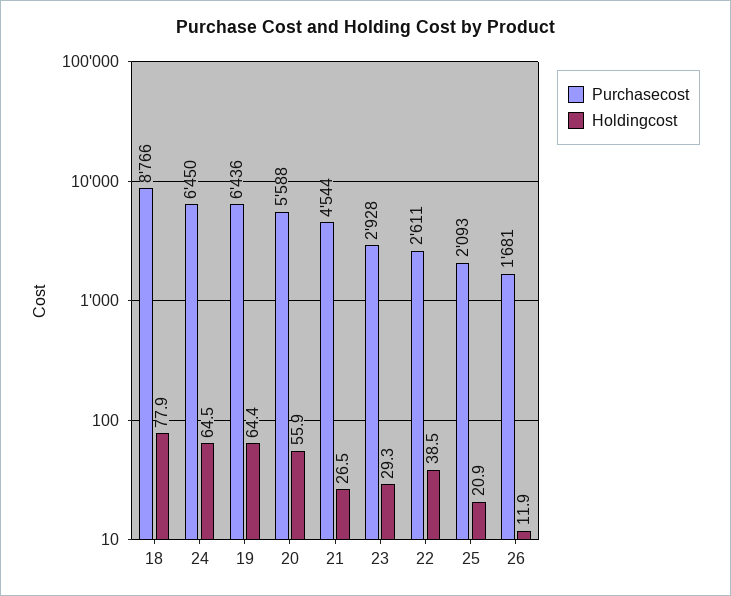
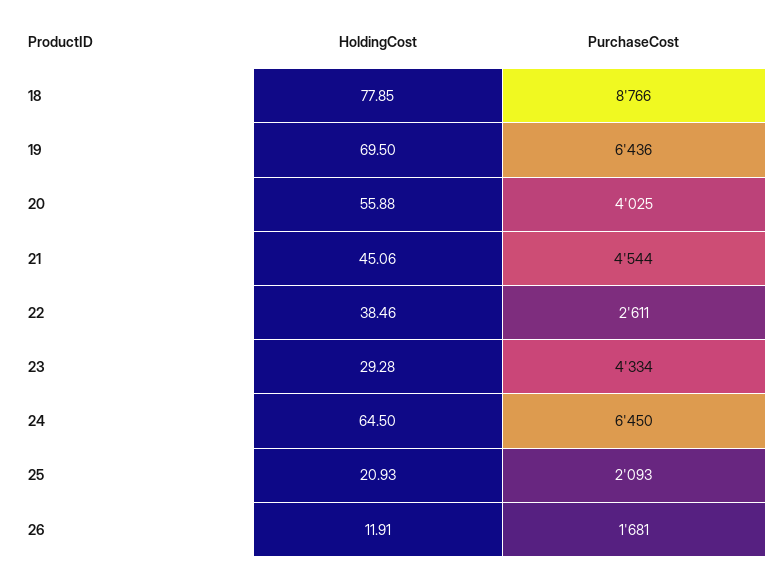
  {
    "Purchasecost": {
      "18": 8766,
      "24": 6450,
      "19": 6436,
-     "20": 5588,
+     "20": 4025,
      "21": 4544,
-     "23": 2928,
+     "23": 4334,
      "22": 2611,
      "25": 2093,
      "26": 1681
    },
    "Holdingcost": {
      "18": 77.85,
      "24": 64.5,
-     "19": 64.4,
+     "19": 69.5,
      "20": 55.88,
-     "21": 26.5,
+     "21": 45.06,
      "23": 29.28,
      "22": 38.46,
      "25": 20.93,
      "26": 11.91
    }
  }

